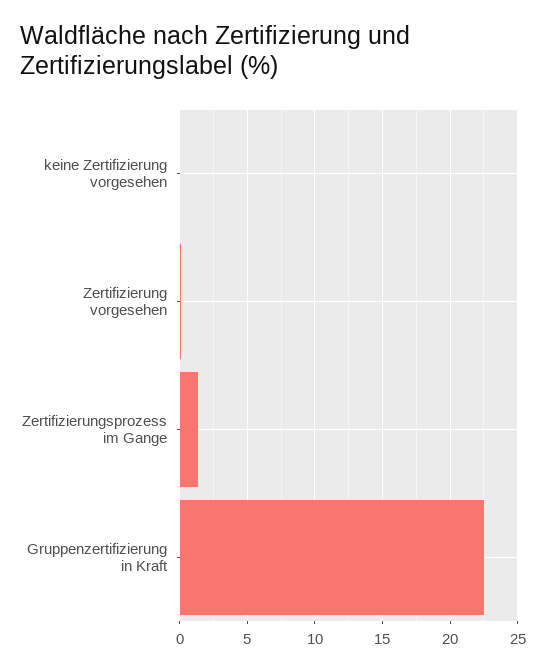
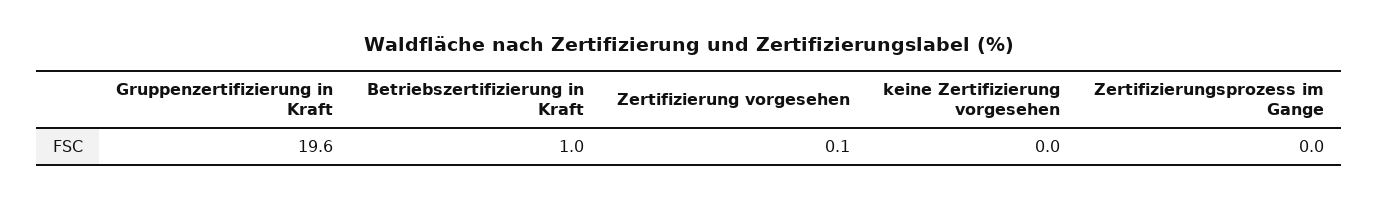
  {
    "keine Zertifizierung vorgesehen": 0,
    "Zertifizierung vorgesehen": 0.1,
-   "Zertifizierungsprozess im Gange": 1.5,
+   "Zertifizierungsprozess im Gange": 0,
-   "Gruppenzertifizierung in Kraft": 22.5
+   "Gruppenzertifizierung in Kraft": 19.6,
+   "Betriebszertifizierung in Kraft": 1
  }

